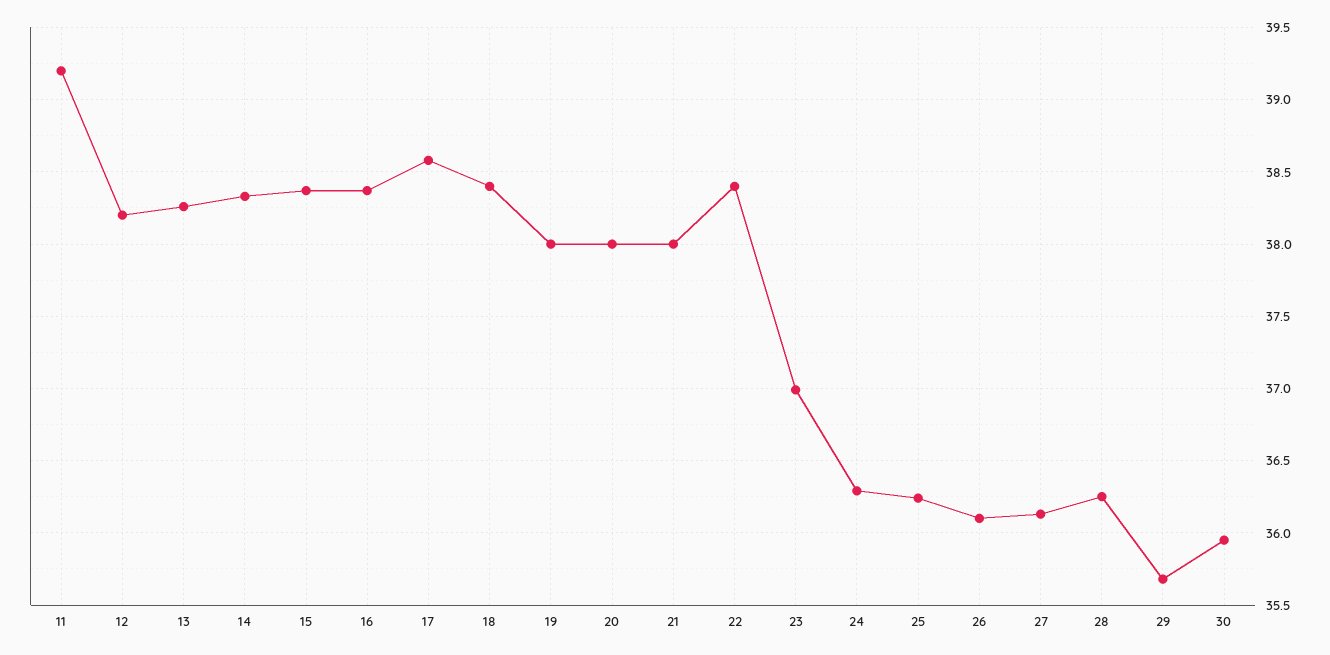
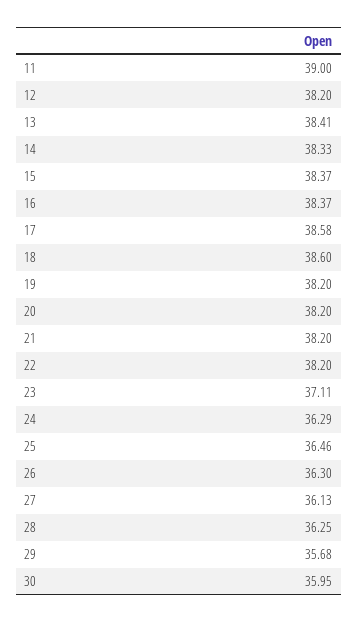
  {
-   "11": 39.2,
+   "11": 39,
    "12": 38.2,
-   "13": 38.25,
+   "13": 38.41,
    "14": 38.33,
    "15": 38.37,
    "16": 38.37,
    "17": 38.58,
-   "18": 38.4,
+   "18": 38.6,
-   "19": 38,
+   "19": 38.2,
-   "20": 38,
+   "20": 38.2,
-   "21": 38,
+   "21": 38.2,
-   "22": 38.4,
+   "22": 38.2,
-   "23": 37,
+   "23": 37.11,
    "24": 36.29,
-   "25": 36.25,
+   "25": 36.46,
-   "26": 36.1,
+   "26": 36.3,
    "27": 36.13,
    "28": 36.25,
    "29": 35.68,
    "30": 35.95
  }

